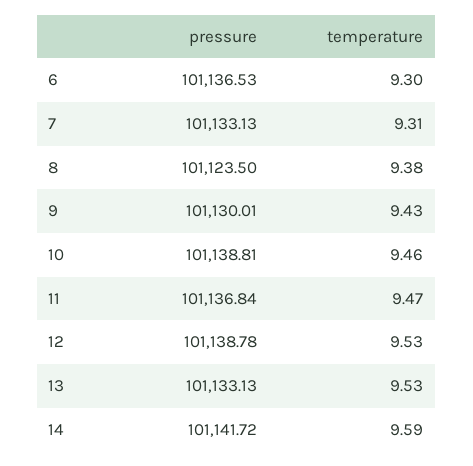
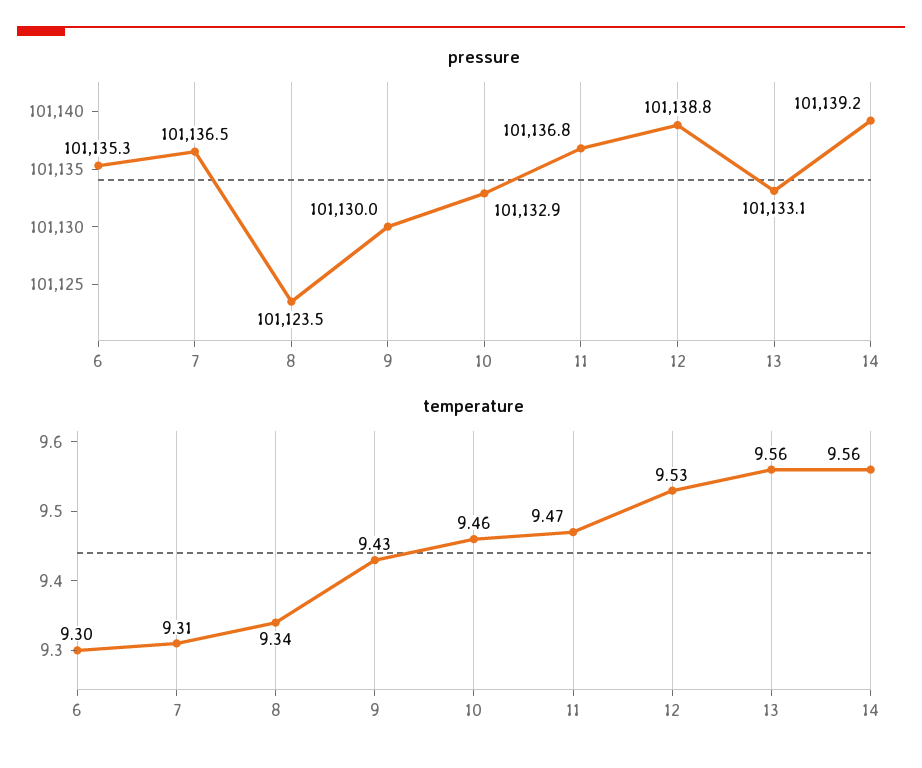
  {
    "pressure": {
-     "6": 101136.53,
+     "6": 101135.3,
-     "7": 101133.13,
+     "7": 101136.5,
      "8": 101123.5,
      "9": 101130.01,
-     "10": 101138.81,
+     "10": 101132.9,
      "11": 101136.84,
      "12": 101138.78,
      "13": 101133.13,
-     "14": 101141.72
+     "14": 101139.2
    },
    "temperature": {
      "6": 9.3,
      "7": 9.31,
-     "8": 9.38,
+     "8": 9.34,
      "9": 9.43,
      "10": 9.46,
      "11": 9.47,
      "12": 9.53,
-     "13": 9.53,
+     "13": 9.56,
-     "14": 9.59
+     "14": 9.56
    }
  }

